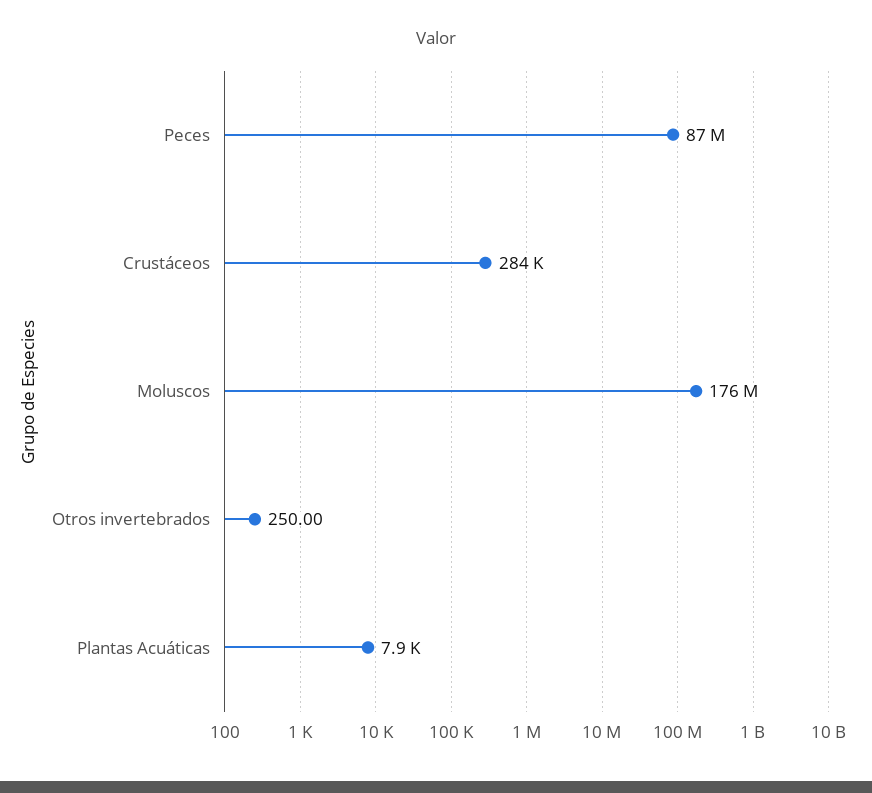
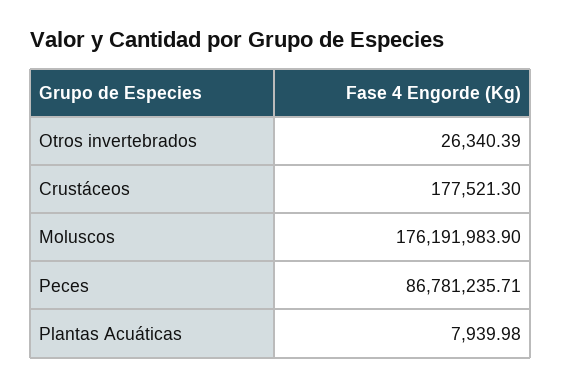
  {
    "Peces": 86781235.71,
-   "Crustáceos": 284000,
+   "Crustáceos": 177521.3,
    "Moluscos": 176191983.9,
-   "Otros invertebrados": 250,
+   "Otros invertebrados": 26340.39,
    "Plantas Acuáticas": 7939.98
  }

